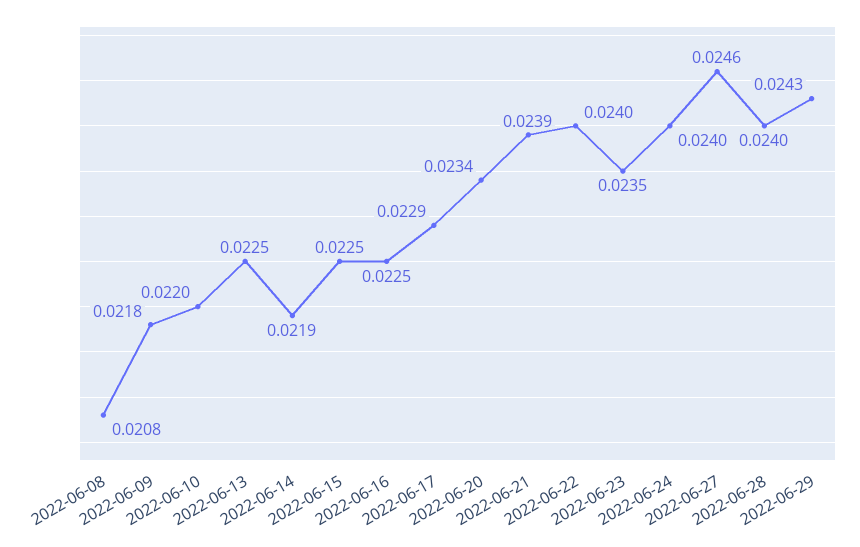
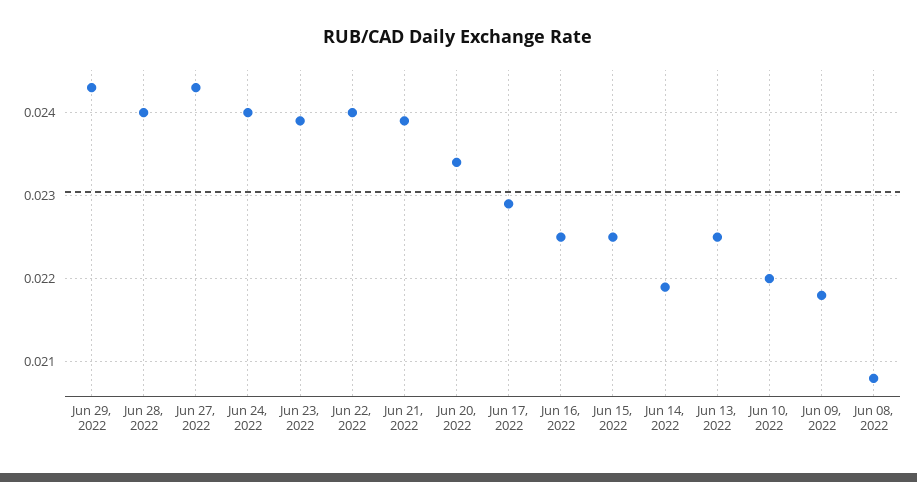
  {
    "2022-06-08": 0.0208,
    "2022-06-09": 0.0218,
    "2022-06-10": 0.022,
    "2022-06-13": 0.0225,
    "2022-06-14": 0.0219,
    "2022-06-15": 0.0225,
    "2022-06-16": 0.0225,
    "2022-06-17": 0.0229,
    "2022-06-20": 0.0234,
    "2022-06-21": 0.0239,
    "2022-06-22": 0.024,
-   "2022-06-23": 0.0235,
+   "2022-06-23": 0.0239,
    "2022-06-24": 0.024,
-   "2022-06-27": 0.0246,
+   "2022-06-27": 0.0243,
    "2022-06-28": 0.024,
    "2022-06-29": 0.0243
  }

